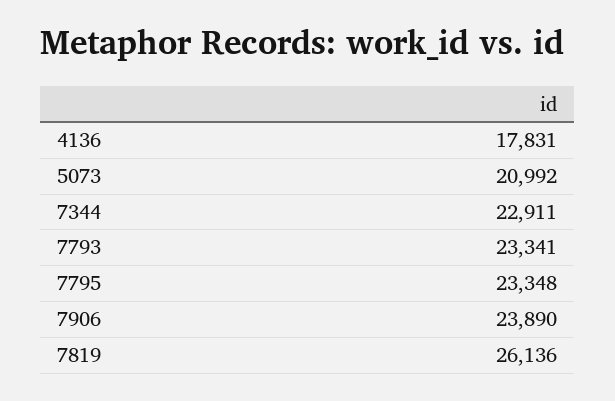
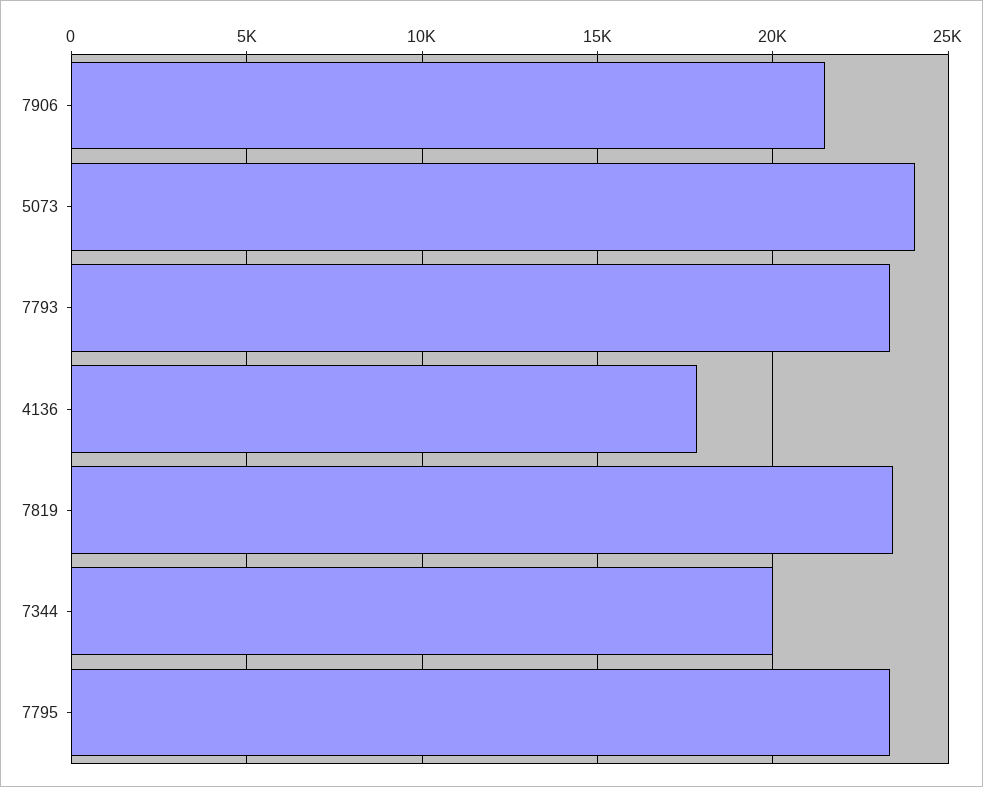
  {
    "4136": 17831,
-   "5073": 20992,
+   "5073": 24000,
-   "7344": 22911,
+   "7344": 20000,
    "7793": 23341,
    "7795": 23348,
-   "7906": 23890,
+   "7906": 21500,
-   "7819": 26136
+   "7819": 23500
  }

